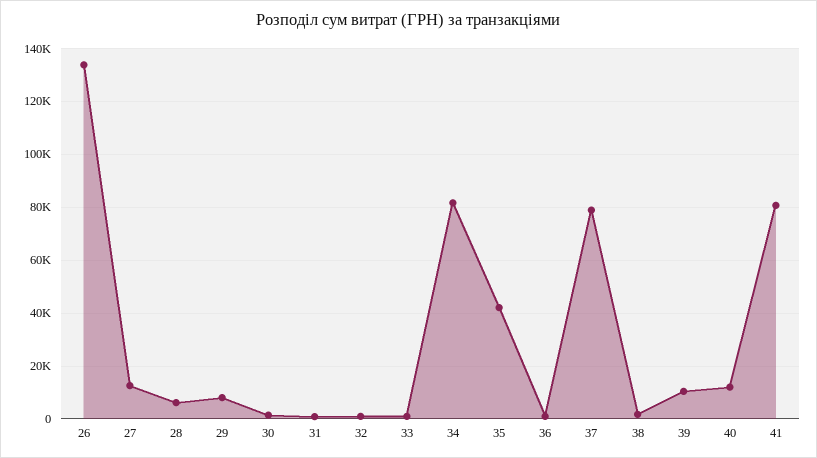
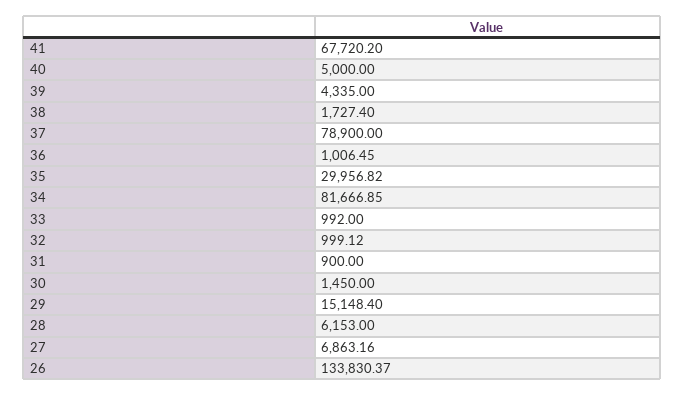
  {
    "26": 133830.37,
-   "27": 12500,
+   "27": 6863.16,
    "28": 6153,
-   "29": 7500,
+   "29": 15148.4,
    "30": 1450,
    "31": 900,
    "32": 999.12,
    "33": 992,
    "34": 81666.85,
-   "35": 42500,
+   "35": 29956.82,
    "36": 1006.45,
    "37": 78900,
    "38": 1727.4,
-   "39": 10000,
+   "39": 4335,
-   "40": 12500,
+   "40": 5000,
-   "41": 80000
+   "41": 67720.2
  }

